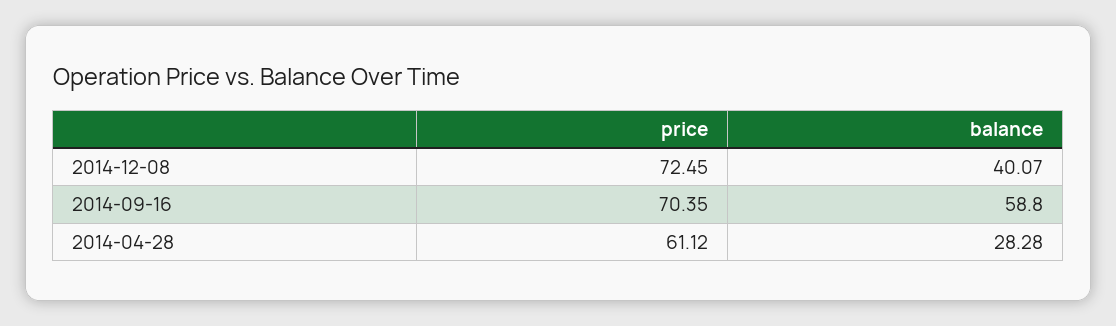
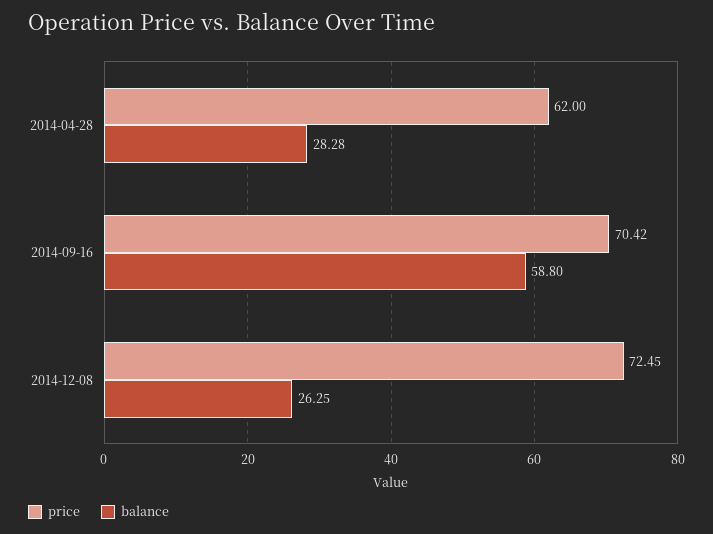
  {
    "price": {
      "2014-12-08": 72.45,
-     "2014-09-16": 70.35,
+     "2014-09-16": 70.42,
-     "2014-04-28": 61.12
+     "2014-04-28": 62
    },
    "balance": {
-     "2014-12-08": 40.07,
+     "2014-12-08": 26.25,
      "2014-09-16": 58.8,
      "2014-04-28": 28.28
    }
  }

